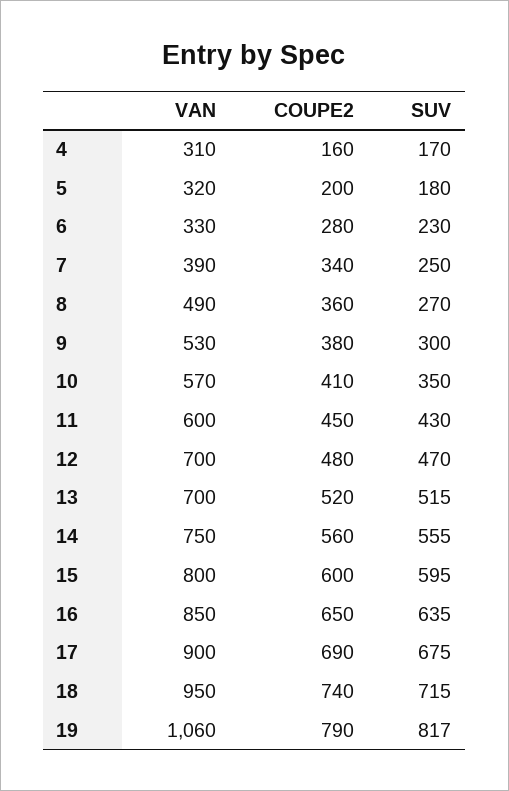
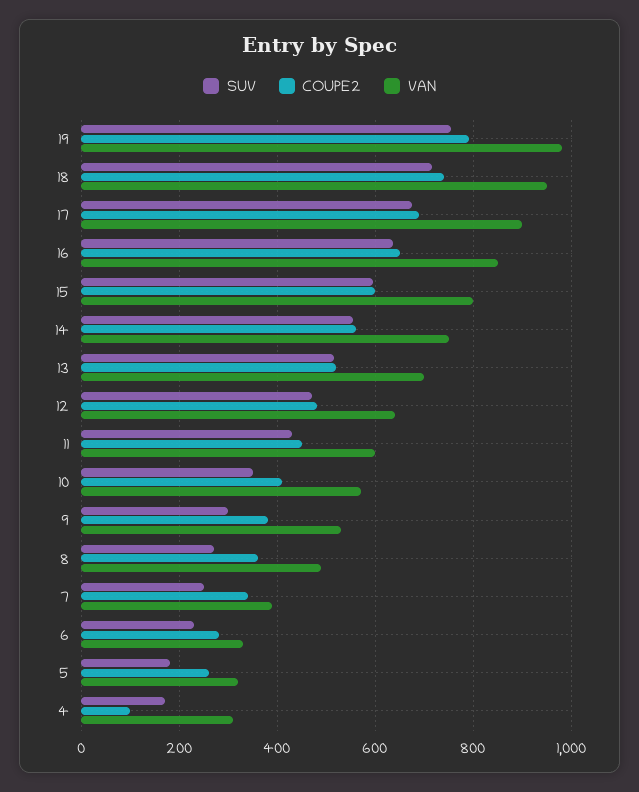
  {
    "VAN": {
      "4": 310,
      "5": 320,
      "6": 330,
      "7": 390,
      "8": 490,
      "9": 530,
      "10": 570,
      "11": 600,
-     "12": 700,
+     "12": 640,
      "13": 700,
      "14": 750,
      "15": 800,
      "16": 850,
      "17": 900,
      "18": 950,
-     "19": 1060
+     "19": 980
    },
    "COUPE2": {
-     "4": 160,
+     "4": 100,
-     "5": 200,
+     "5": 260,
      "6": 280,
      "7": 340,
      "8": 360,
      "9": 380,
      "10": 410,
      "11": 450,
      "12": 480,
      "13": 520,
      "14": 560,
      "15": 600,
      "16": 650,
      "17": 690,
      "18": 740,
      "19": 790
    },
    "SUV": {
      "4": 170,
      "5": 180,
      "6": 230,
      "7": 250,
      "8": 270,
      "9": 300,
      "10": 350,
      "11": 430,
      "12": 470,
      "13": 515,
      "14": 555,
      "15": 595,
      "16": 635,
      "17": 675,
      "18": 715,
-     "19": 817
+     "19": 760
    }
  }

